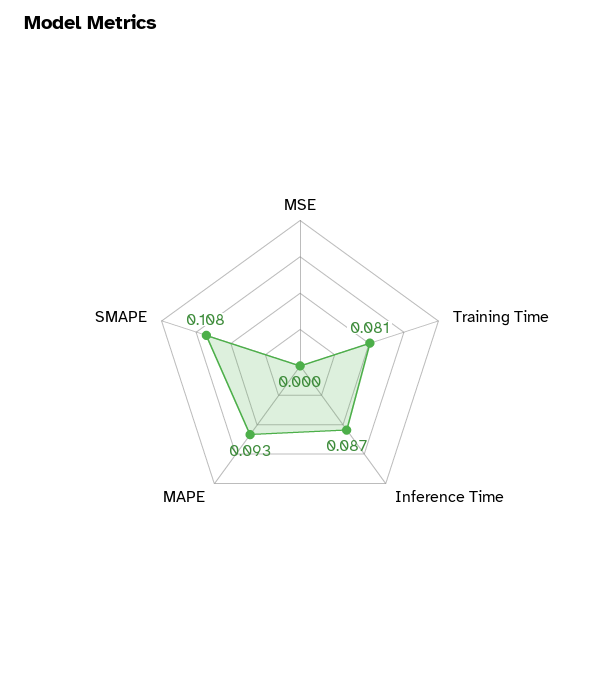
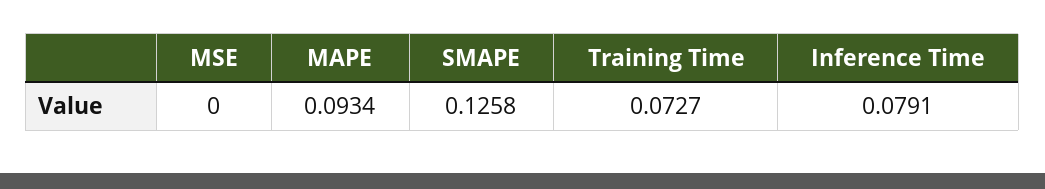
  {
    "MSE": 0,
-   "Training Time": 0.081,
+   "Training Time": 0.0727,
-   "Inference Time": 0.087,
+   "Inference Time": 0.0791,
    "MAPE": 0.0934,
-   "SMAPE": 0.108
+   "SMAPE": 0.1258
  }

